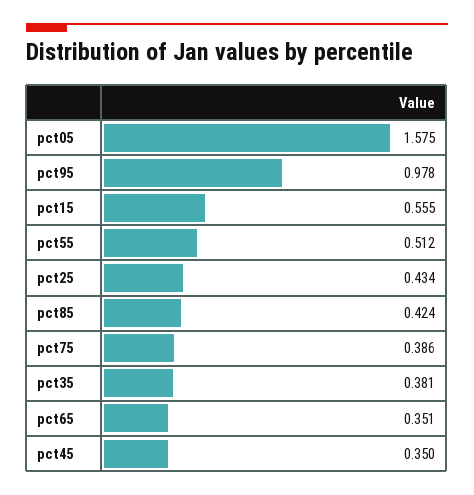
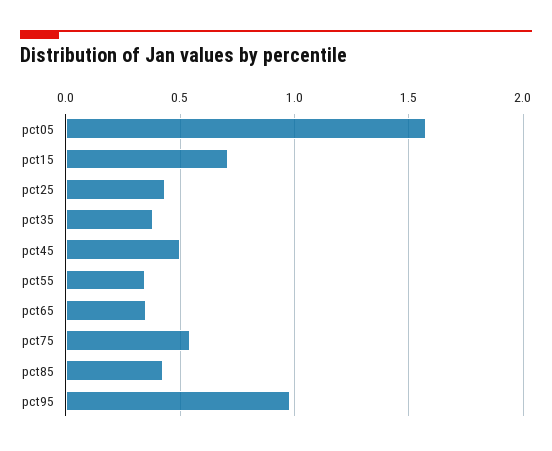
  {
    "pct05": 1.575,
    "pct95": 0.978,
-   "pct15": 0.555,
+   "pct15": 0.7,
-   "pct55": 0.512,
+   "pct55": 0.35,
    "pct25": 0.434,
    "pct85": 0.424,
-   "pct75": 0.386,
+   "pct75": 0.55,
    "pct35": 0.381,
    "pct65": 0.351,
-   "pct45": 0.35
+   "pct45": 0.5
  }

